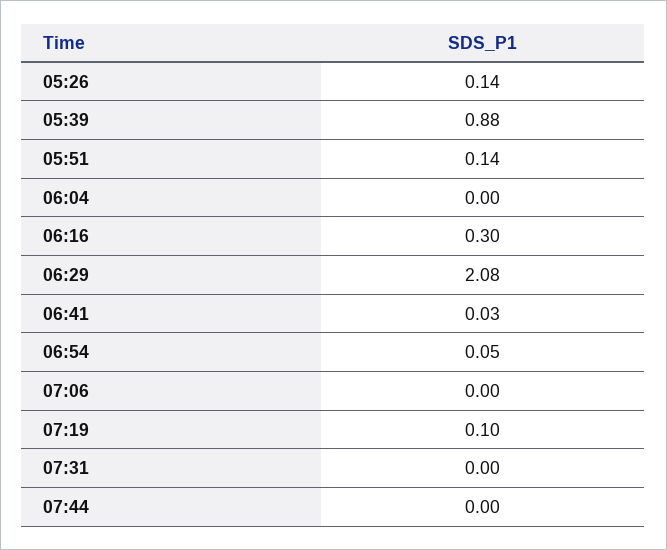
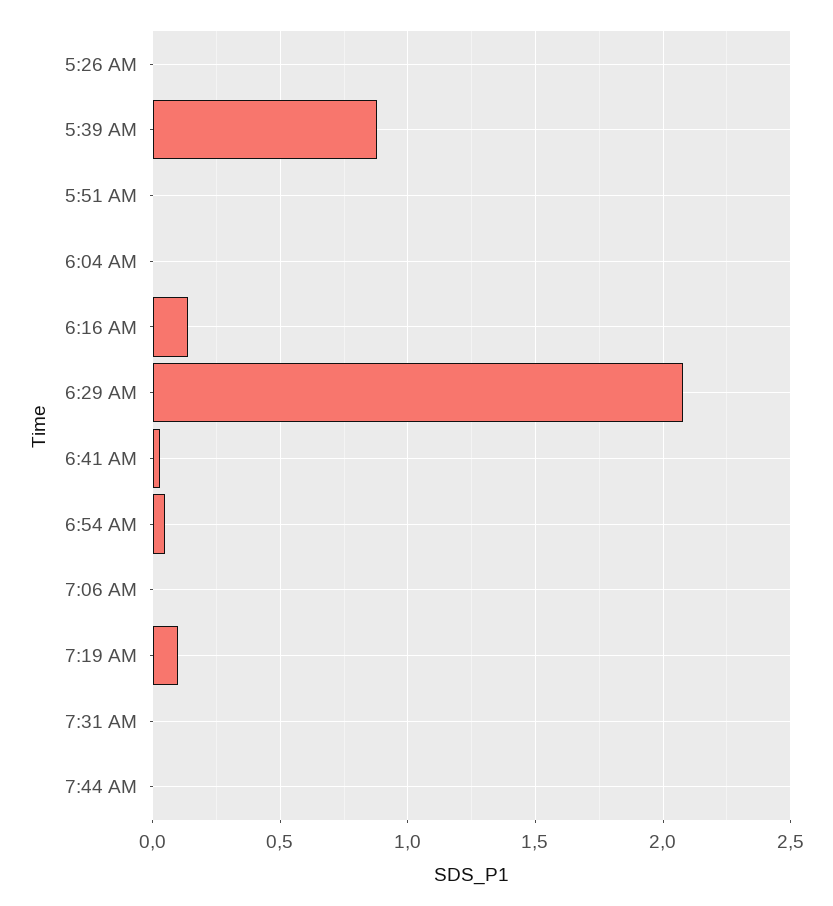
  {
-   "05:26": 0.14,
+   "05:26": 0,
    "05:39": 0.88,
-   "05:51": 0.14,
+   "05:51": 0,
    "06:04": 0,
-   "06:16": 0.3,
+   "06:16": 0.15,
    "06:29": 2.08,
    "06:41": 0.03,
    "06:54": 0.05,
    "07:06": 0,
    "07:19": 0.1,
    "07:31": 0,
    "07:44": 0
  }

